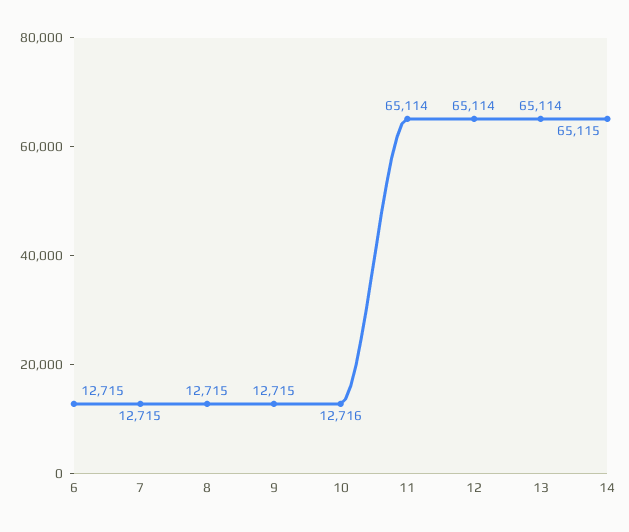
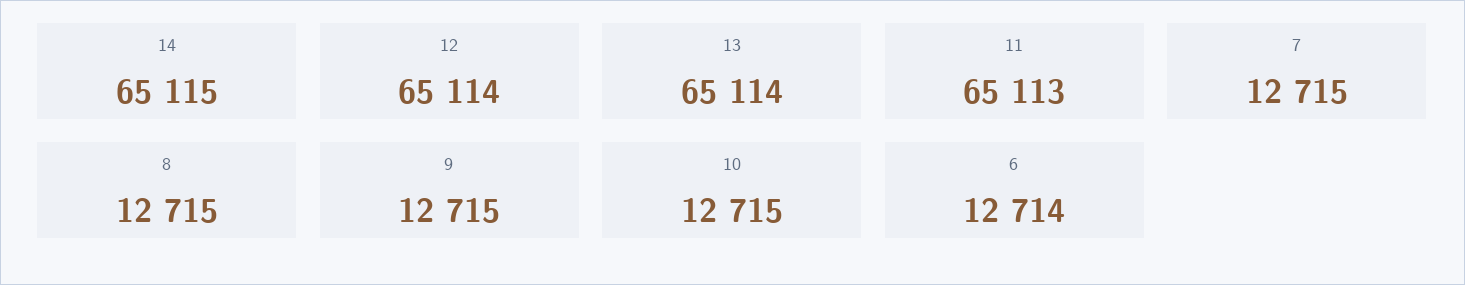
  {
-   "6": 12715,
+   "6": 12714,
    "7": 12715,
    "8": 12715,
    "9": 12715,
-   "10": 12716,
+   "10": 12715,
-   "11": 65114,
+   "11": 65113,
    "12": 65114,
    "13": 65114,
    "14": 65115
  }

